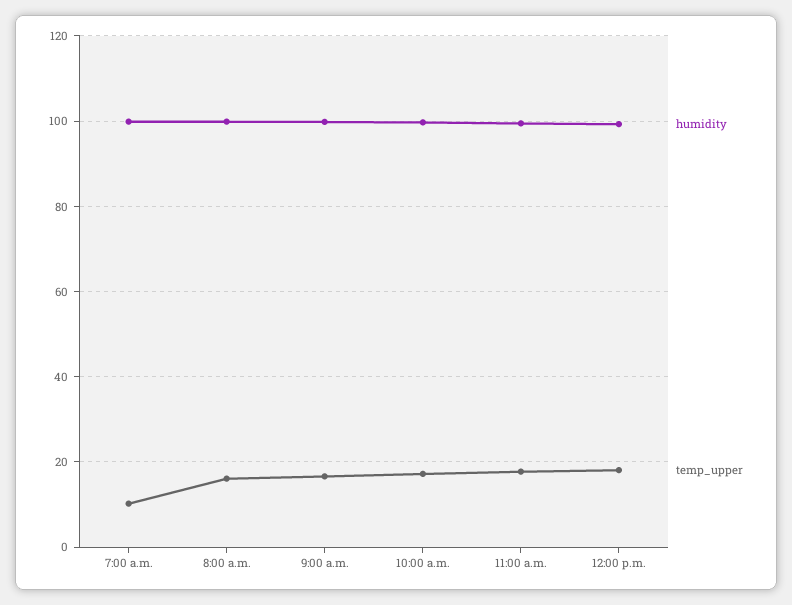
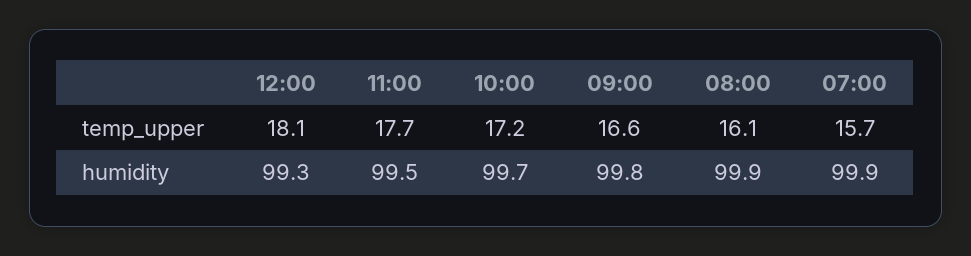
  {
    "humidity": {
      "7:00 a.m.": 99.9,
      "8:00 a.m.": 99.9,
      "9:00 a.m.": 99.8,
      "10:00 a.m.": 99.7,
      "11:00 a.m.": 99.5,
      "12:00 p.m.": 99.3
    },
    "temp_upper": {
-     "7:00 a.m.": 10,
+     "7:00 a.m.": 15.7,
      "8:00 a.m.": 16.1,
      "9:00 a.m.": 16.6,
      "10:00 a.m.": 17.2,
      "11:00 a.m.": 17.7,
      "12:00 p.m.": 18.1
    }
  }

